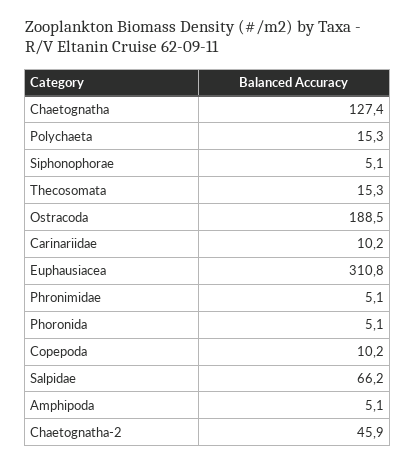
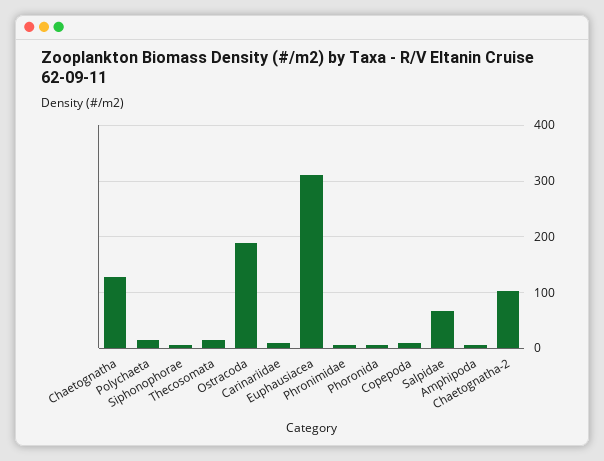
  {
    "Chaetognatha": 127.4,
    "Polychaeta": 15.3,
    "Siphonophorae": 5.1,
    "Thecosomata": 15.3,
    "Ostracoda": 188.5,
    "Carinariidae": 10.2,
    "Euphausiacea": 310.8,
    "Phronimidae": 5.1,
    "Phoronida": 5.1,
    "Copepoda": 10.2,
    "Salpidae": 66.2,
    "Amphipoda": 5.1,
-   "Chaetognatha-2": 45.9
+   "Chaetognatha-2": 100
  }

